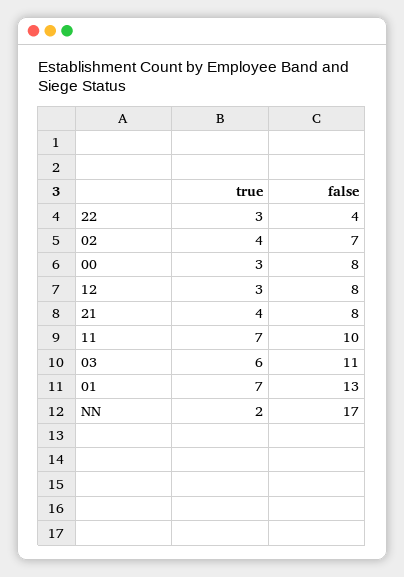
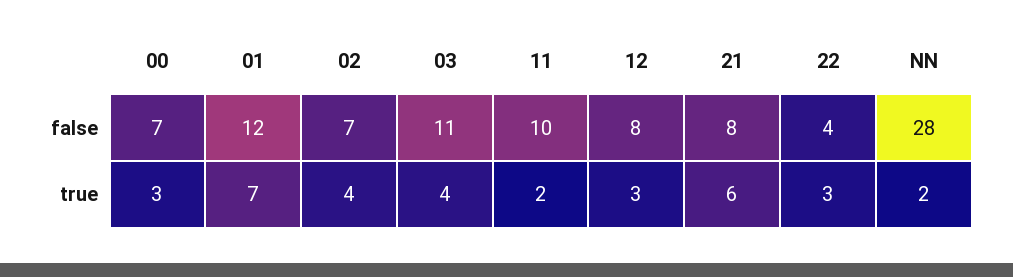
  {
    "true": {
      "22": 3,
      "02": 4,
      "00": 3,
      "12": 3,
-     "21": 4,
+     "21": 6,
-     "11": 7,
+     "11": 2,
-     "03": 6,
+     "03": 4,
      "01": 7,
      "NN": 2
    },
    "false": {
      "22": 4,
      "02": 7,
-     "00": 8,
+     "00": 7,
      "12": 8,
      "21": 8,
      "11": 10,
      "03": 11,
-     "01": 13,
+     "01": 12,
-     "NN": 17
+     "NN": 28
    }
  }

